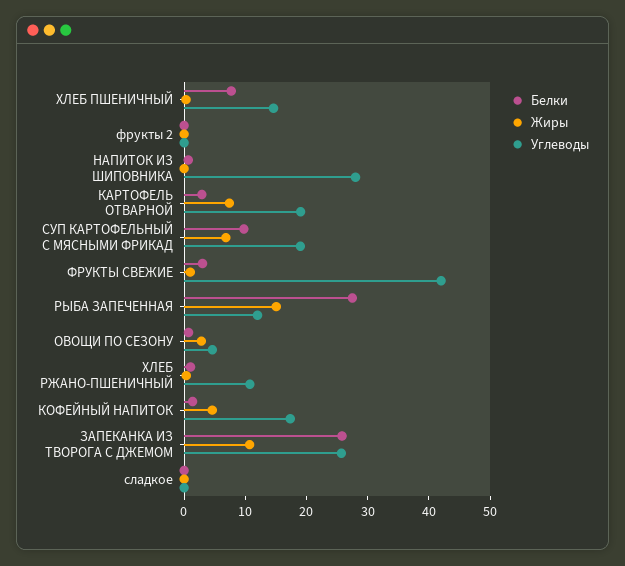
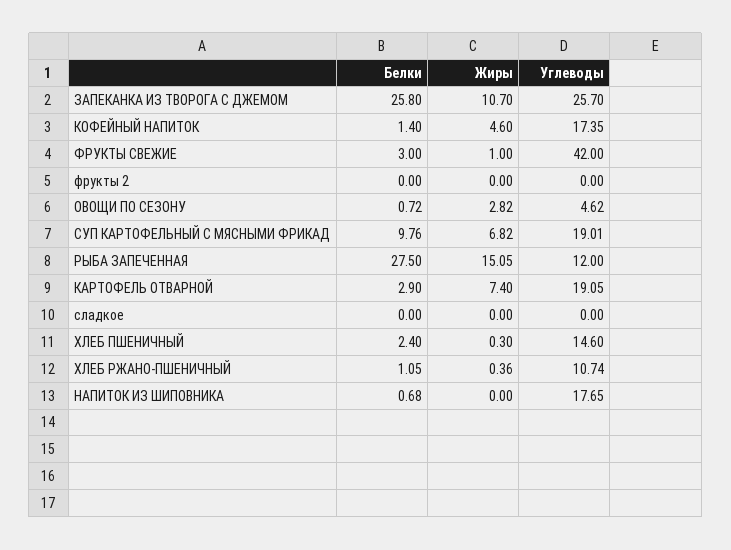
  {
    "Белки": {
-     "ХЛЕБ ПШЕНИЧНЫЙ": 8,
+     "ХЛЕБ ПШЕНИЧНЫЙ": 2.4,
      "фрукты 2": 0,
      "НАПИТОК ИЗ ШИПОВНИКА": 0.68,
      "КАРТОФЕЛЬ ОТВАРНОЙ": 2.9,
      "СУП КАРТОФЕЛЬНЫЙ С МЯСНЫМИ ФРИКАД": 9.76,
      "ФРУКТЫ СВЕЖИЕ": 3,
      "РЫБА ЗАПЕЧЕННАЯ": 27.5,
      "ОВОЩИ ПО СЕЗОНУ": 0.72,
      "ХЛЕБ РЖАНО-ПШЕНИЧНЫЙ": 1.05,
      "КОФЕЙНЫЙ НАПИТОК": 1.4,
      "ЗАПЕКАНКА ИЗ ТВОРОГА С ДЖЕМОМ": 25.8,
      "сладкое": 0
    },
    "Жиры": {
      "ХЛЕБ ПШЕНИЧНЫЙ": 0.3,
      "фрукты 2": 0,
      "НАПИТОК ИЗ ШИПОВНИКА": 0,
      "КАРТОФЕЛЬ ОТВАРНОЙ": 7.4,
      "СУП КАРТОФЕЛЬНЫЙ С МЯСНЫМИ ФРИКАД": 6.82,
      "ФРУКТЫ СВЕЖИЕ": 1,
      "РЫБА ЗАПЕЧЕННАЯ": 15.05,
      "ОВОЩИ ПО СЕЗОНУ": 2.82,
      "ХЛЕБ РЖАНО-ПШЕНИЧНЫЙ": 0.36,
      "КОФЕЙНЫЙ НАПИТОК": 4.6,
      "ЗАПЕКАНКА ИЗ ТВОРОГА С ДЖЕМОМ": 10.7,
      "сладкое": 0
    },
    "Углеводы": {
      "ХЛЕБ ПШЕНИЧНЫЙ": 14.6,
      "фрукты 2": 0,
-     "НАПИТОК ИЗ ШИПОВНИКА": 28,
+     "НАПИТОК ИЗ ШИПОВНИКА": 17.65,
      "КАРТОФЕЛЬ ОТВАРНОЙ": 19.05,
      "СУП КАРТОФЕЛЬНЫЙ С МЯСНЫМИ ФРИКАД": 19.01,
      "ФРУКТЫ СВЕЖИЕ": 42,
      "РЫБА ЗАПЕЧЕННАЯ": 12,
      "ОВОЩИ ПО СЕЗОНУ": 4.62,
      "ХЛЕБ РЖАНО-ПШЕНИЧНЫЙ": 10.74,
      "КОФЕЙНЫЙ НАПИТОК": 17.35,
      "ЗАПЕКАНКА ИЗ ТВОРОГА С ДЖЕМОМ": 25.7,
      "сладкое": 0
    }
  }

